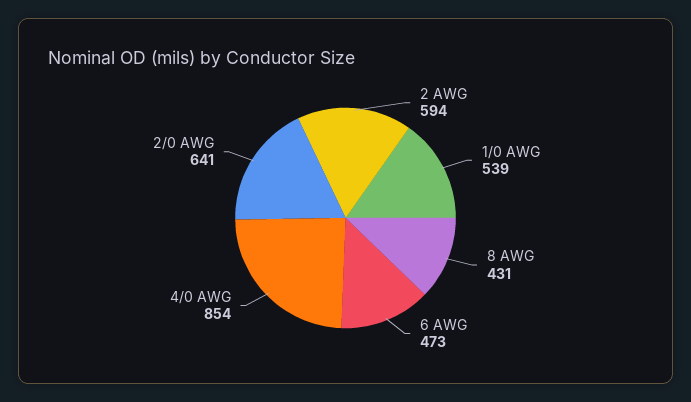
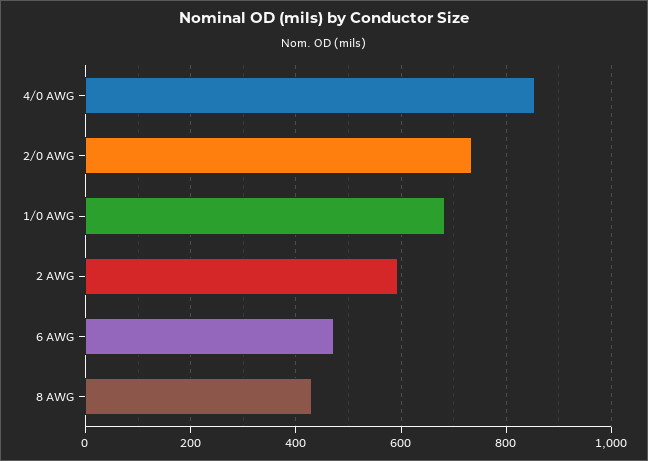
  {
    "2 AWG": 594,
-   "1/0 AWG": 539,
+   "1/0 AWG": 680,
    "8 AWG": 431,
    "6 AWG": 473,
    "4/0 AWG": 854,
-   "2/0 AWG": 641
+   "2/0 AWG": 740
  }

